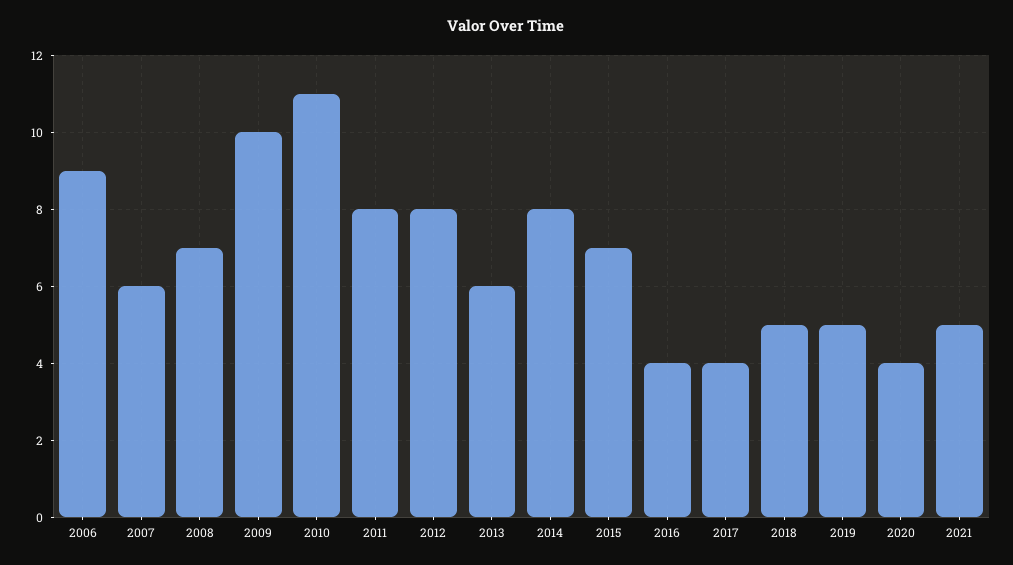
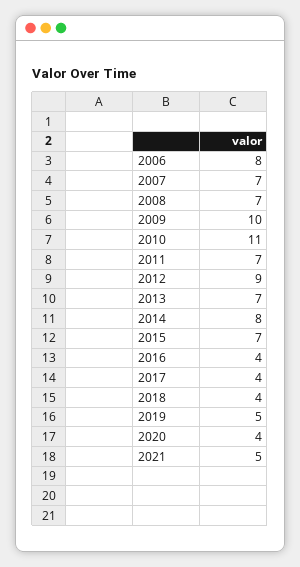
  {
-   "2006": 9,
+   "2006": 8,
-   "2007": 6,
+   "2007": 7,
    "2008": 7,
    "2009": 10,
    "2010": 11,
-   "2011": 8,
+   "2011": 7,
-   "2012": 8,
+   "2012": 9,
-   "2013": 6,
+   "2013": 7,
    "2014": 8,
    "2015": 7,
    "2016": 4,
    "2017": 4,
-   "2018": 5,
+   "2018": 4,
    "2019": 5,
    "2020": 4,
    "2021": 5
  }

